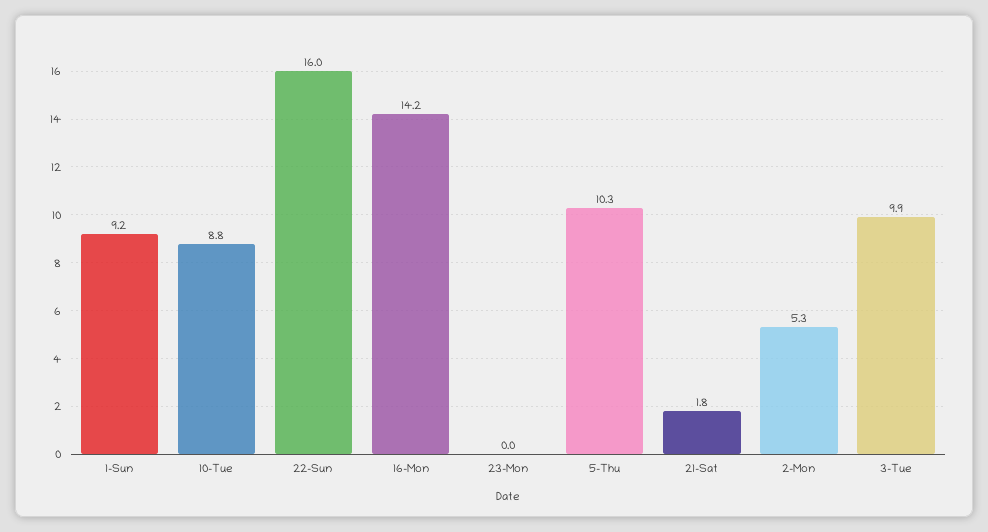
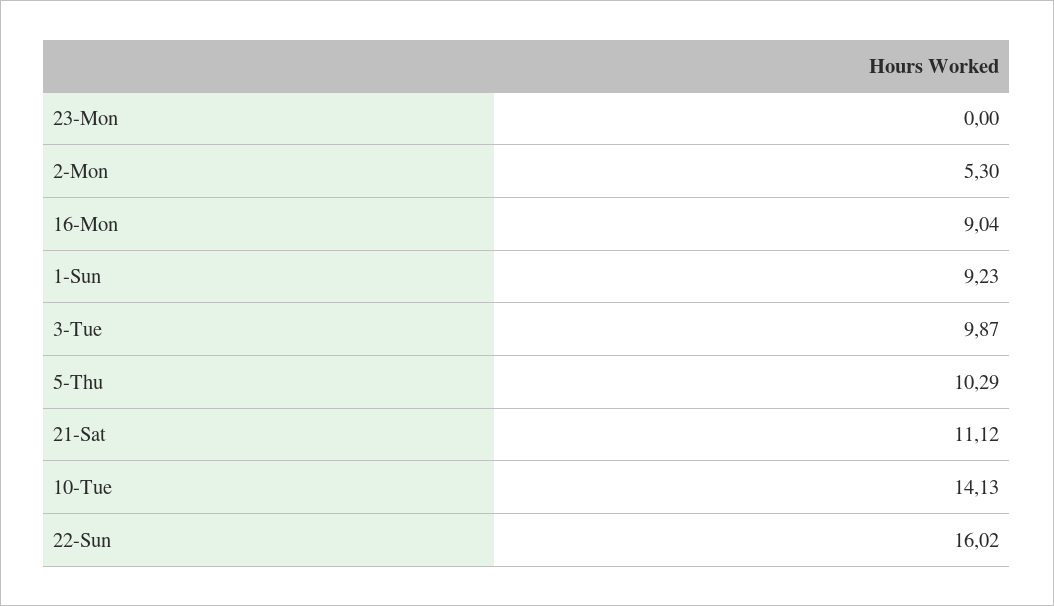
  {
    "1-Sun": 9.23,
-   "10-Tue": 8.8,
+   "10-Tue": 14.13,
    "22-Sun": 16.02,
-   "16-Mon": 14.2,
+   "16-Mon": 9.04,
    "23-Mon": 0,
    "5-Thu": 10.29,
-   "21-Sat": 1.8,
+   "21-Sat": 11.12,
    "2-Mon": 5.3,
    "3-Tue": 9.87
  }

